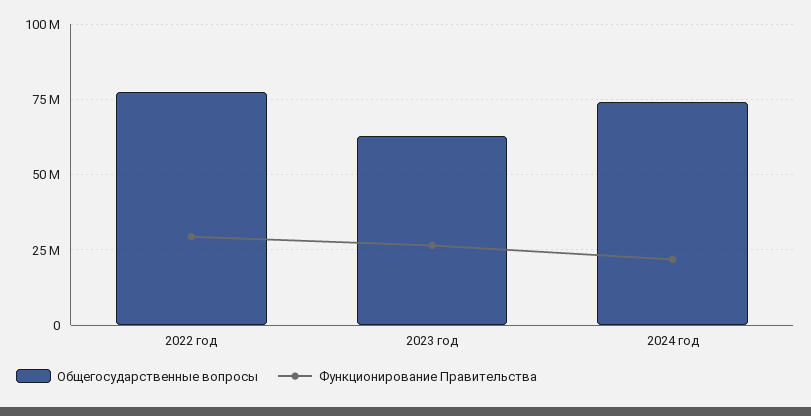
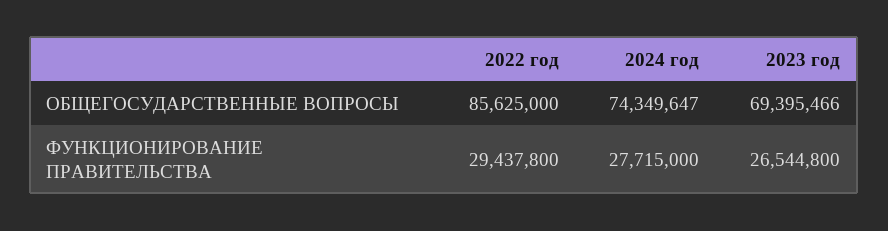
  {
    "Общегосударственные вопросы": {
-     "2022 год": 77500000,
+     "2022 год": 85625000,
-     "2023 год": 62500000,
+     "2023 год": 69395466,
      "2024 год": 74349647
    },
    "Функционирование Правительства": {
      "2022 год": 29437800,
      "2023 год": 26544800,
-     "2024 год": 22500000
+     "2024 год": 27715000
    }
  }

